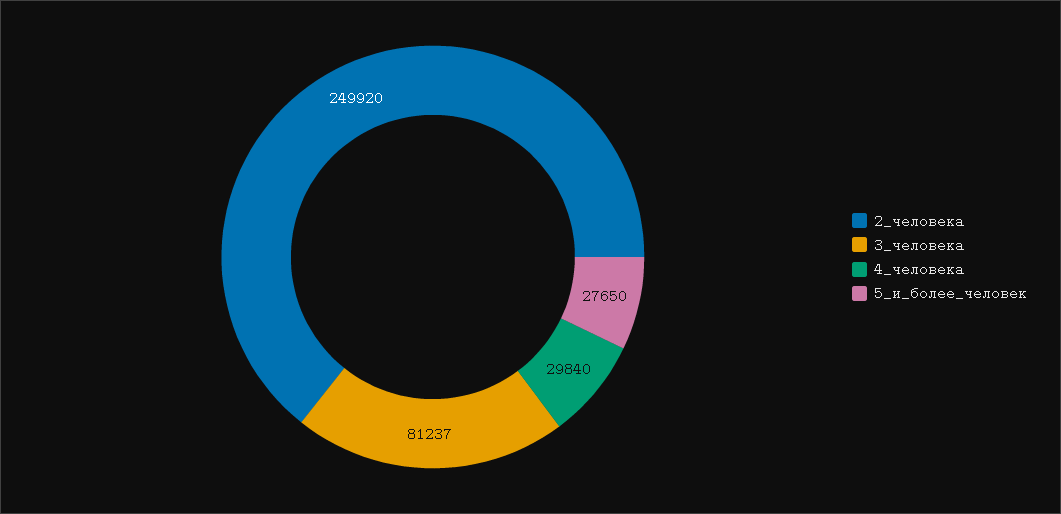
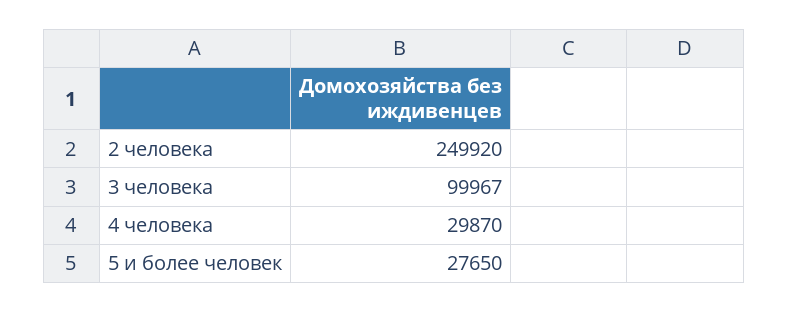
  {
    "2_человека": 249920,
-   "3_человека": 81237,
+   "3_человека": 99967,
-   "4_человека": 29840,
+   "4_человека": 29870,
    "5_и_более_человек": 27650
  }

